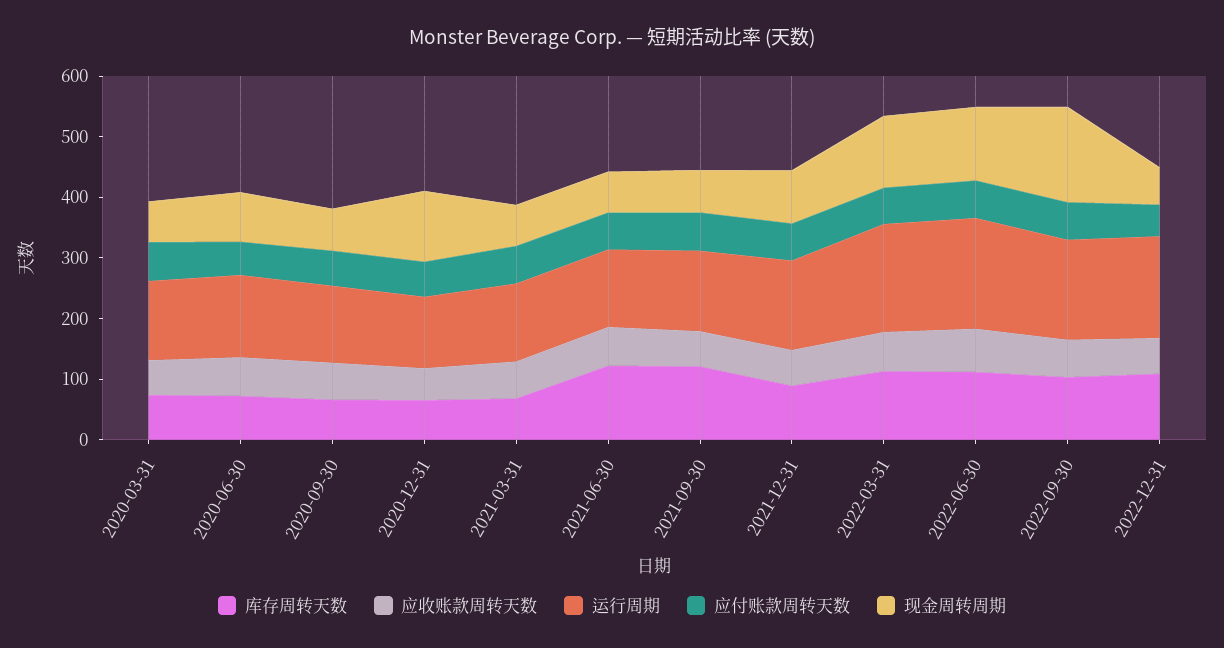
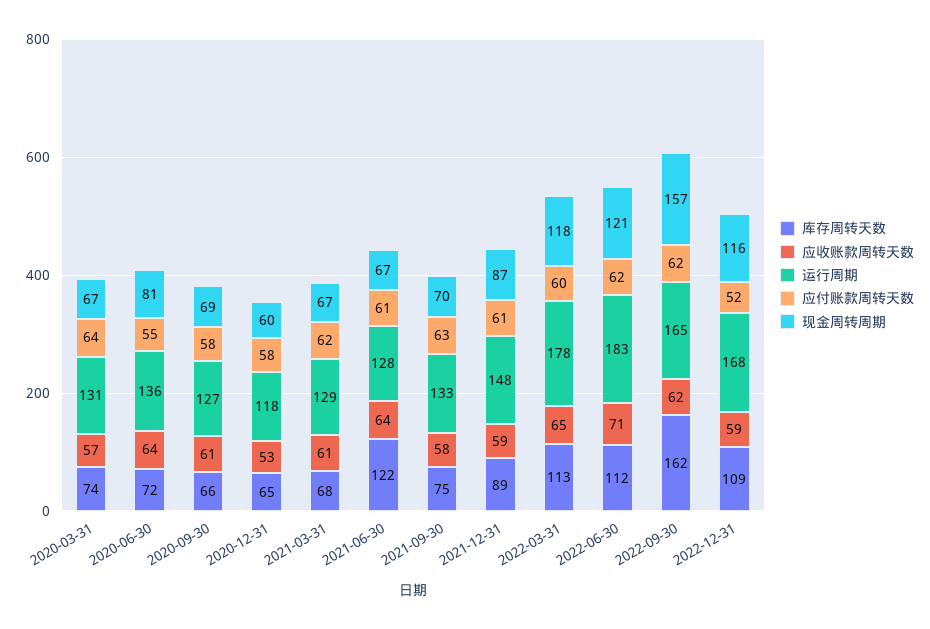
  {
    "库存周转天数": {
      "2020-03-31": 74,
      "2020-06-30": 72,
      "2020-09-30": 66,
      "2020-12-31": 65,
      "2021-03-31": 68,
      "2021-06-30": 122,
-     "2021-09-30": 120,
+     "2021-09-30": 75,
      "2021-12-31": 89,
      "2022-03-31": 113,
      "2022-06-30": 112,
-     "2022-09-30": 100,
+     "2022-09-30": 162,
      "2022-12-31": 109
    },
    "应收账款周转天数": {
      "2020-03-31": 57,
      "2020-06-30": 64,
      "2020-09-30": 61,
      "2020-12-31": 53,
      "2021-03-31": 61,
      "2021-06-30": 64,
      "2021-09-30": 58,
      "2021-12-31": 59,
      "2022-03-31": 65,
      "2022-06-30": 71,
      "2022-09-30": 62,
      "2022-12-31": 59
    },
    "运行周期": {
      "2020-03-31": 131,
      "2020-06-30": 136,
      "2020-09-30": 127,
      "2020-12-31": 118,
      "2021-03-31": 129,
      "2021-06-30": 128,
      "2021-09-30": 133,
      "2021-12-31": 148,
      "2022-03-31": 178,
      "2022-06-30": 183,
      "2022-09-30": 165,
      "2022-12-31": 168
    },
    "应付账款周转天数": {
      "2020-03-31": 64,
      "2020-06-30": 55,
      "2020-09-30": 58,
      "2020-12-31": 58,
      "2021-03-31": 62,
      "2021-06-30": 61,
      "2021-09-30": 63,
      "2021-12-31": 61,
      "2022-03-31": 60,
      "2022-06-30": 62,
      "2022-09-30": 62,
      "2022-12-31": 52
    },
    "现金周转周期": {
      "2020-03-31": 67,
      "2020-06-30": 81,
      "2020-09-30": 69,
-     "2020-12-31": 120,
+     "2020-12-31": 60,
      "2021-03-31": 67,
      "2021-06-30": 67,
      "2021-09-30": 70,
      "2021-12-31": 87,
      "2022-03-31": 118,
      "2022-06-30": 121,
      "2022-09-30": 157,
-     "2022-12-31": 60
+     "2022-12-31": 116
    }
  }

